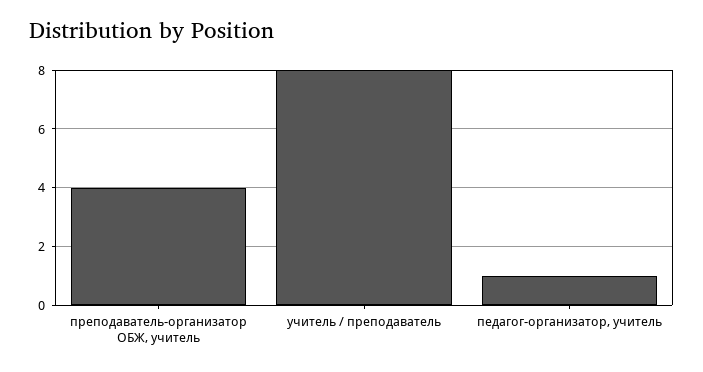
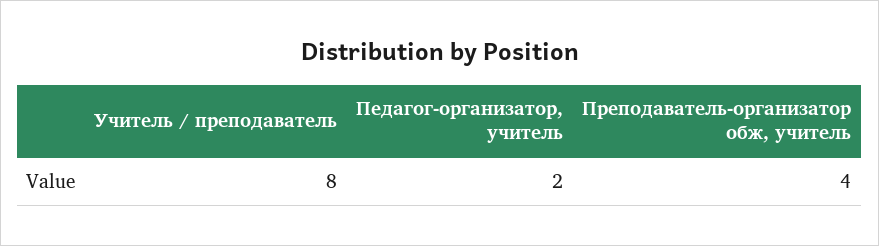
  {
    "преподаватель-организатор ОБЖ, учитель": 4,
    "учитель / преподаватель": 8,
-   "педагог-организатор, учитель": 1
+   "педагог-организатор, учитель": 2
  }

